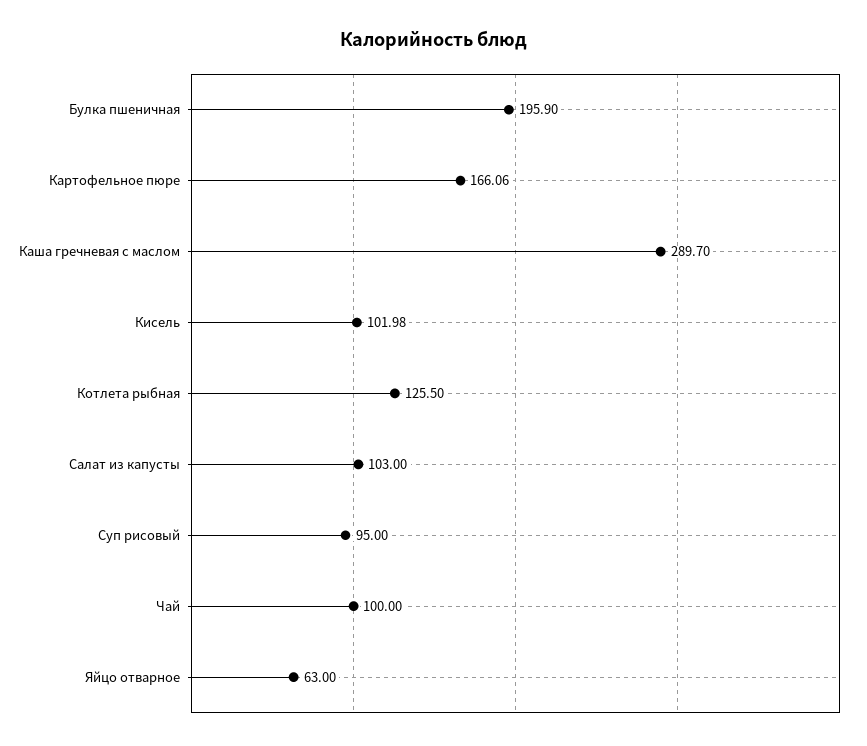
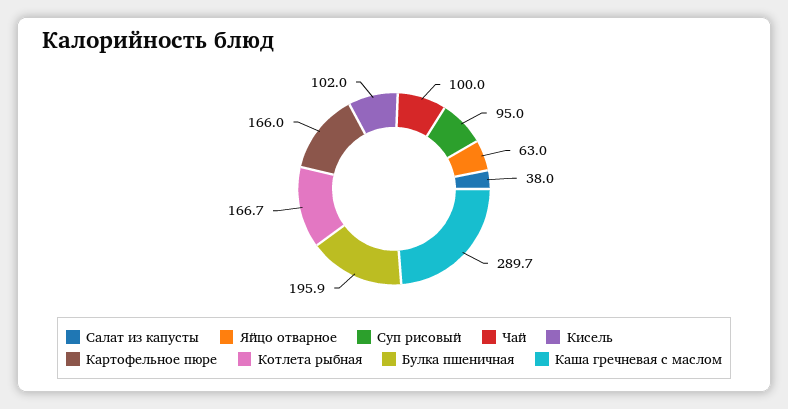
  {
    "Булка пшеничная": 195.9,
-   "Картофельное пюре": 166.06,
+   "Картофельное пюре": 166,
    "Каша гречневая с маслом": 289.7,
-   "Кисель": 101.98,
+   "Кисель": 102,
-   "Котлета рыбная": 125.5,
+   "Котлета рыбная": 166.7,
-   "Салат из капусты": 103,
+   "Салат из капусты": 38,
    "Суп рисовый": 95,
    "Чай": 100,
    "Яйцо отварное": 63
  }

